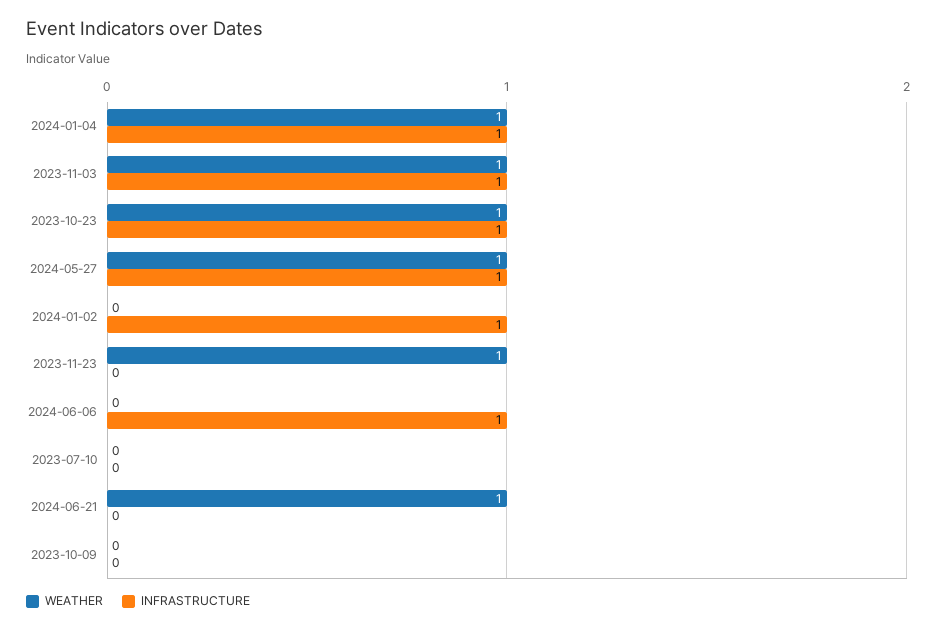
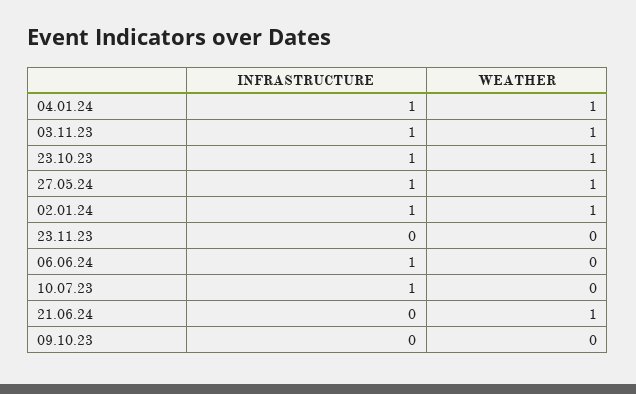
  {
    "WEATHER": {
      "2024-01-04": 1,
      "2023-11-03": 1,
      "2023-10-23": 1,
      "2024-05-27": 1,
-     "2024-01-02": 0,
+     "2024-01-02": 1,
-     "2023-11-23": 1,
+     "2023-11-23": 0,
      "2024-06-06": 0,
      "2023-07-10": 0,
      "2024-06-21": 1,
      "2023-10-09": 0
    },
    "INFRASTRUCTURE": {
      "2024-01-04": 1,
      "2023-11-03": 1,
      "2023-10-23": 1,
      "2024-05-27": 1,
      "2024-01-02": 1,
      "2023-11-23": 0,
      "2024-06-06": 1,
-     "2023-07-10": 0,
+     "2023-07-10": 1,
      "2024-06-21": 0,
      "2023-10-09": 0
    }
  }

